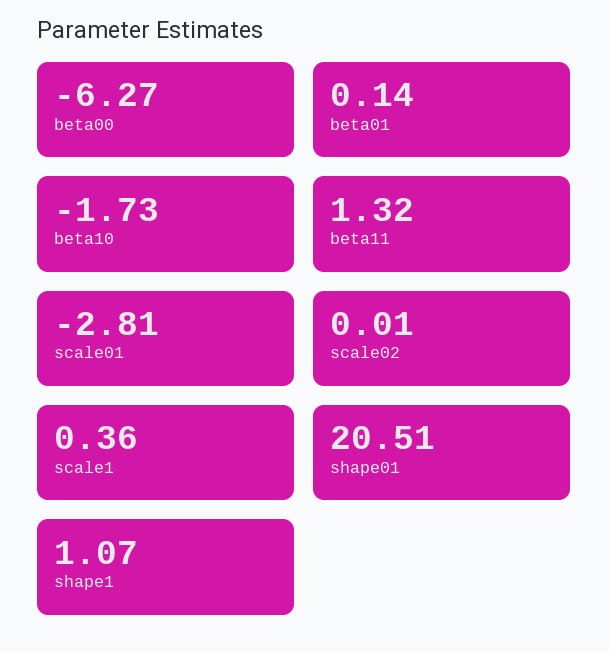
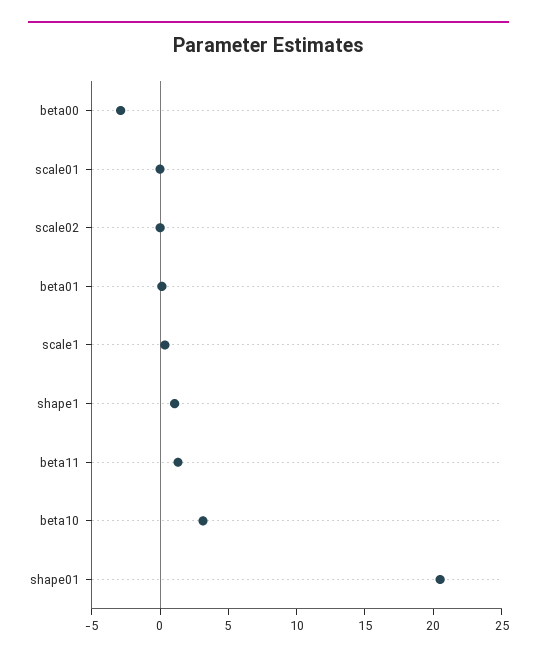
  {
-   "beta00": -6.27,
+   "beta00": -3,
    "beta01": 0.14,
-   "beta10": -1.73,
+   "beta10": 3,
    "beta11": 1.32,
-   "scale01": -2.81,
+   "scale01": 0,
    "scale02": 0.01,
    "scale1": 0.36,
    "shape01": 20.51,
    "shape1": 1.07
  }

